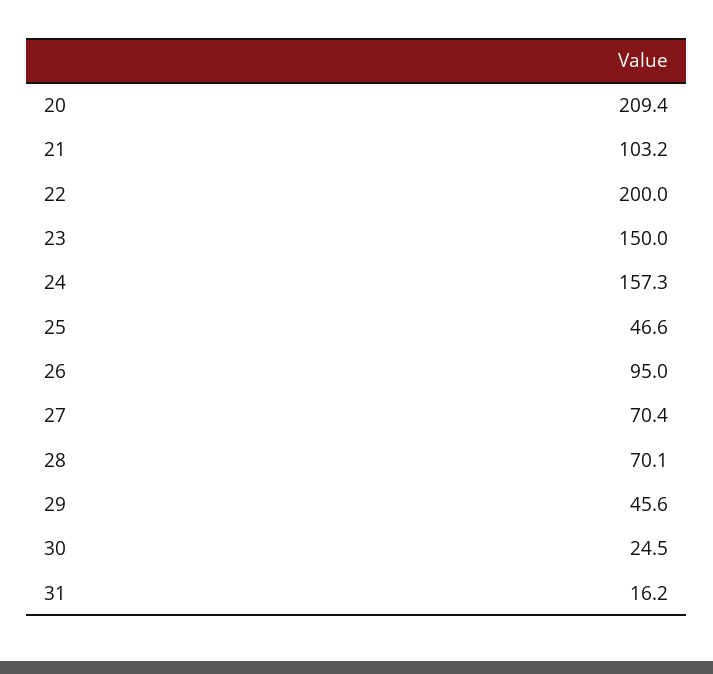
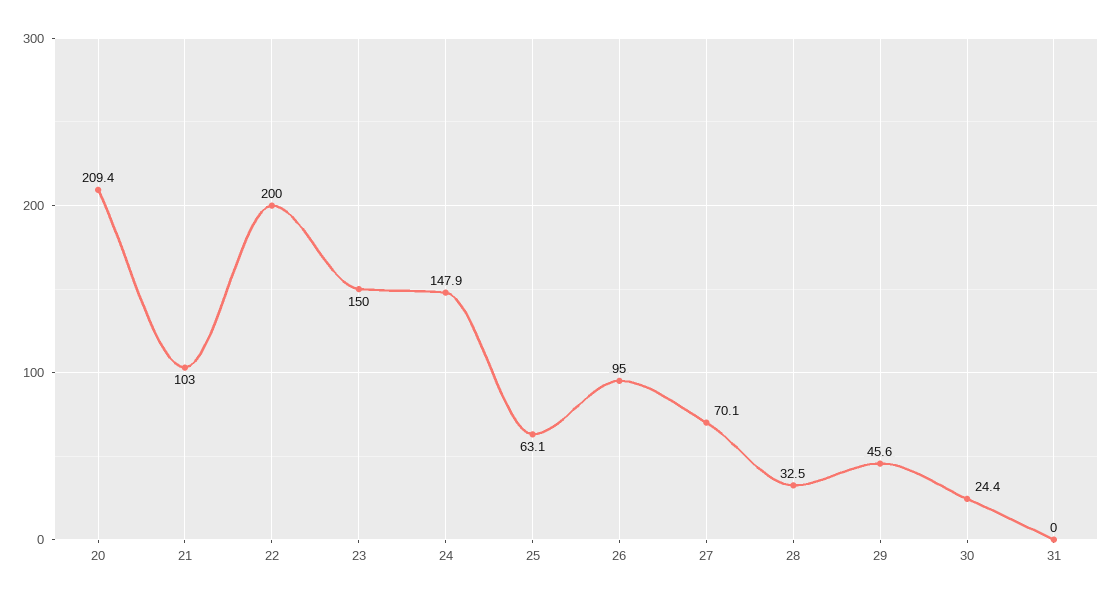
  {
    "20": 209.4,
-   "21": 103.2,
+   "21": 103,
    "22": 200,
    "23": 150,
-   "24": 157.3,
+   "24": 147.9,
-   "25": 46.6,
+   "25": 63.1,
    "26": 95,
-   "27": 70.4,
+   "27": 70.1,
-   "28": 70.1,
+   "28": 32.5,
    "29": 45.6,
-   "30": 24.5,
+   "30": 24.4,
-   "31": 16.2
+   "31": 0
  }

